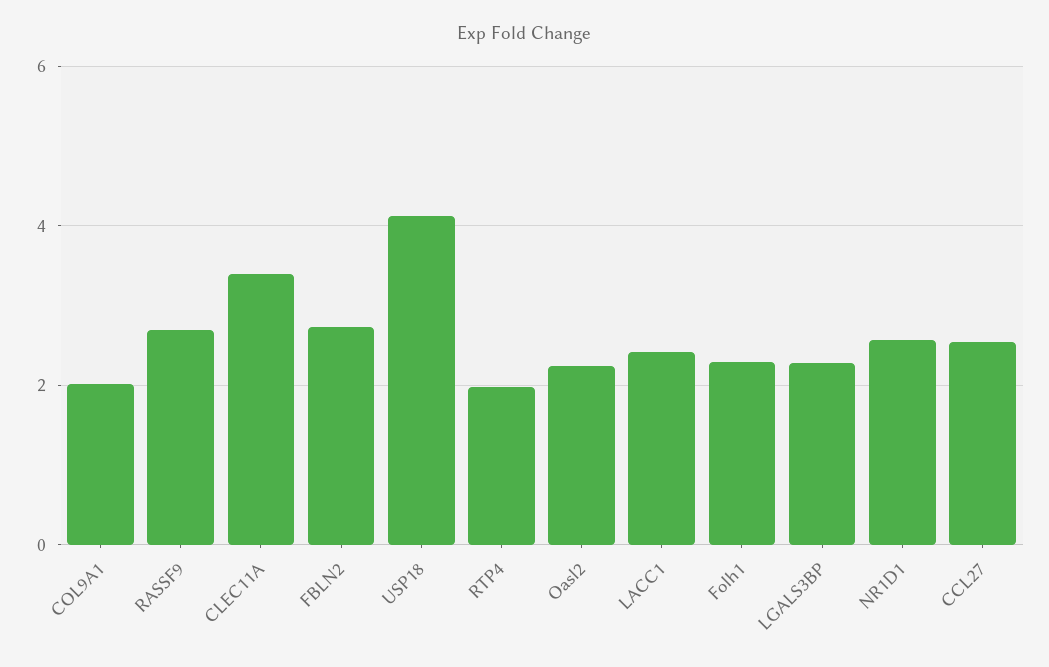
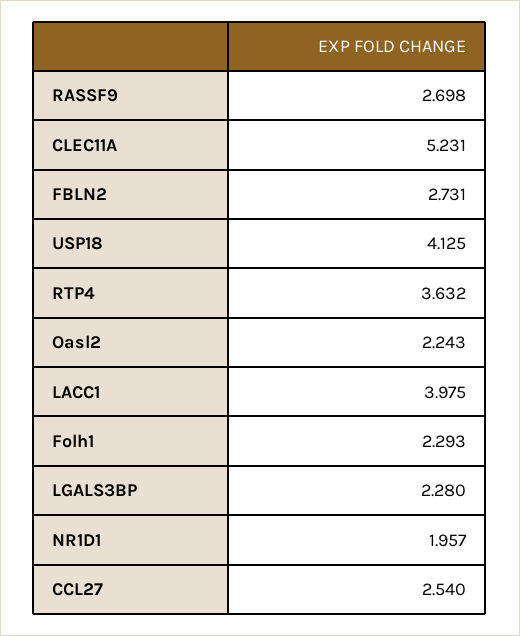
  {
-   "COL9A1": 2,
    "RASSF9": 2.698,
-   "CLEC11A": 3.4,
+   "CLEC11A": 5.231,
    "FBLN2": 2.731,
    "USP18": 4.125,
-   "RTP4": 2,
+   "RTP4": 3.632,
    "Oasl2": 2.243,
-   "LACC1": 2.4,
+   "LACC1": 3.975,
    "Folh1": 2.293,
    "LGALS3BP": 2.28,
-   "NR1D1": 2.6,
+   "NR1D1": 1.957,
    "CCL27": 2.54
  }

